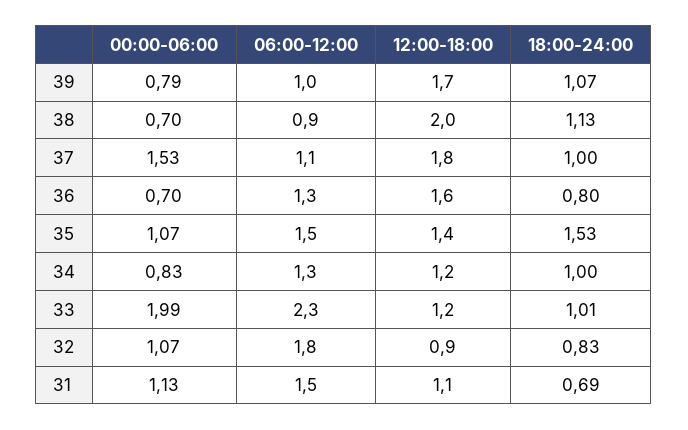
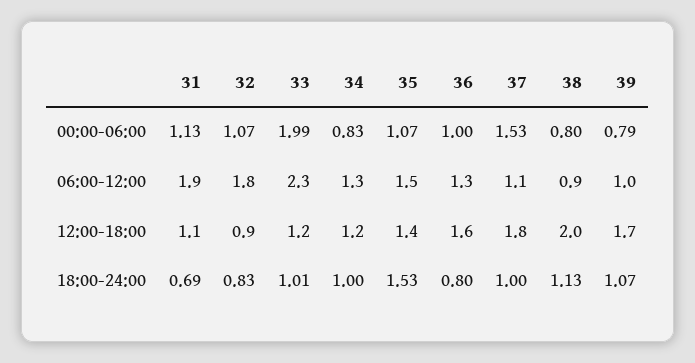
  {
    "00:00-06:00": {
      "39": 0.79,
-     "38": 0.7,
+     "38": 0.8,
      "37": 1.53,
-     "36": 0.7,
+     "36": 1,
      "35": 1.07,
      "34": 0.83,
      "33": 1.99,
      "32": 1.07,
      "31": 1.13
    },
    "06:00-12:00": {
      "39": 1,
      "38": 0.9,
      "37": 1.1,
      "36": 1.3,
      "35": 1.5,
      "34": 1.3,
      "33": 2.3,
      "32": 1.8,
-     "31": 1.5
+     "31": 1.9
    },
    "12:00-18:00": {
      "39": 1.7,
      "38": 2,
      "37": 1.8,
      "36": 1.6,
      "35": 1.4,
      "34": 1.2,
      "33": 1.2,
      "32": 0.9,
      "31": 1.1
    },
    "18:00-24:00": {
      "39": 1.07,
      "38": 1.13,
      "37": 1,
      "36": 0.8,
      "35": 1.53,
      "34": 1,
      "33": 1.01,
      "32": 0.83,
      "31": 0.69
    }
  }

